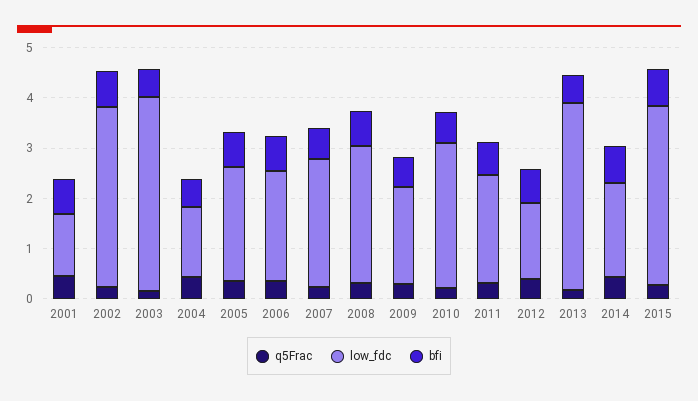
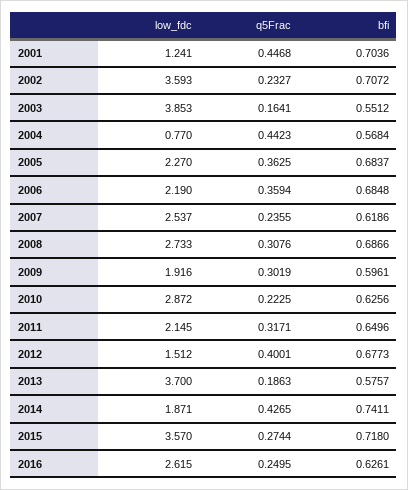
  {
    "q5Frac": {
      "2001": 0.4468,
      "2002": 0.2327,
      "2003": 0.1641,
      "2004": 0.4423,
      "2005": 0.3625,
      "2006": 0.3594,
      "2007": 0.2355,
      "2008": 0.3076,
      "2009": 0.3019,
      "2010": 0.2225,
      "2011": 0.3171,
      "2012": 0.4001,
      "2013": 0.1863,
      "2014": 0.4265,
-     "2015": 0.2744
+     "2015": 0.2744,
+     "2016": 0.2495
    },
    "low_fdc": {
      "2001": 1.241,
      "2002": 3.593,
      "2003": 3.853,
-     "2004": 1.4,
+     "2004": 0.77,
      "2005": 2.27,
      "2006": 2.19,
      "2007": 2.537,
      "2008": 2.733,
      "2009": 1.916,
      "2010": 2.872,
      "2011": 2.145,
      "2012": 1.512,
      "2013": 3.7,
      "2014": 1.871,
-     "2015": 3.57
+     "2015": 3.57,
+     "2016": 2.615
    },
    "bfi": {
      "2001": 0.7036,
      "2002": 0.7072,
      "2003": 0.5512,
      "2004": 0.5684,
      "2005": 0.6837,
      "2006": 0.6848,
      "2007": 0.6186,
      "2008": 0.6866,
      "2009": 0.5961,
      "2010": 0.6256,
      "2011": 0.6496,
      "2012": 0.6773,
      "2013": 0.5757,
      "2014": 0.7411,
-     "2015": 0.718
+     "2015": 0.718,
+     "2016": 0.6261
    }
  }

